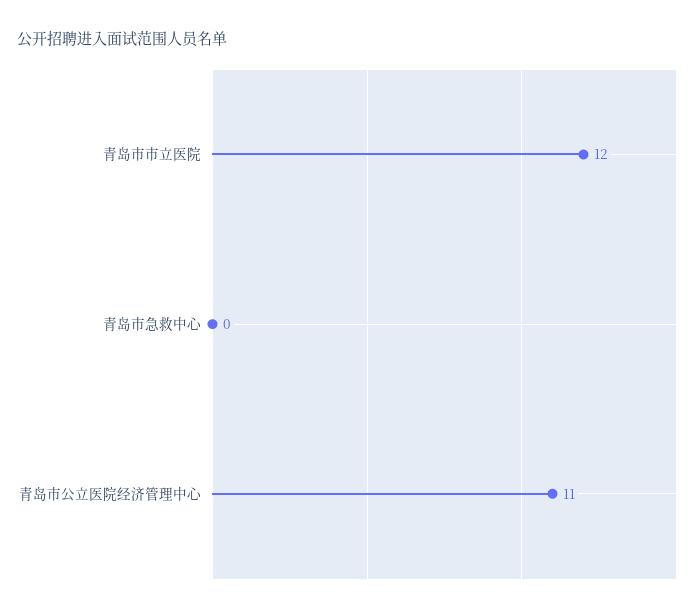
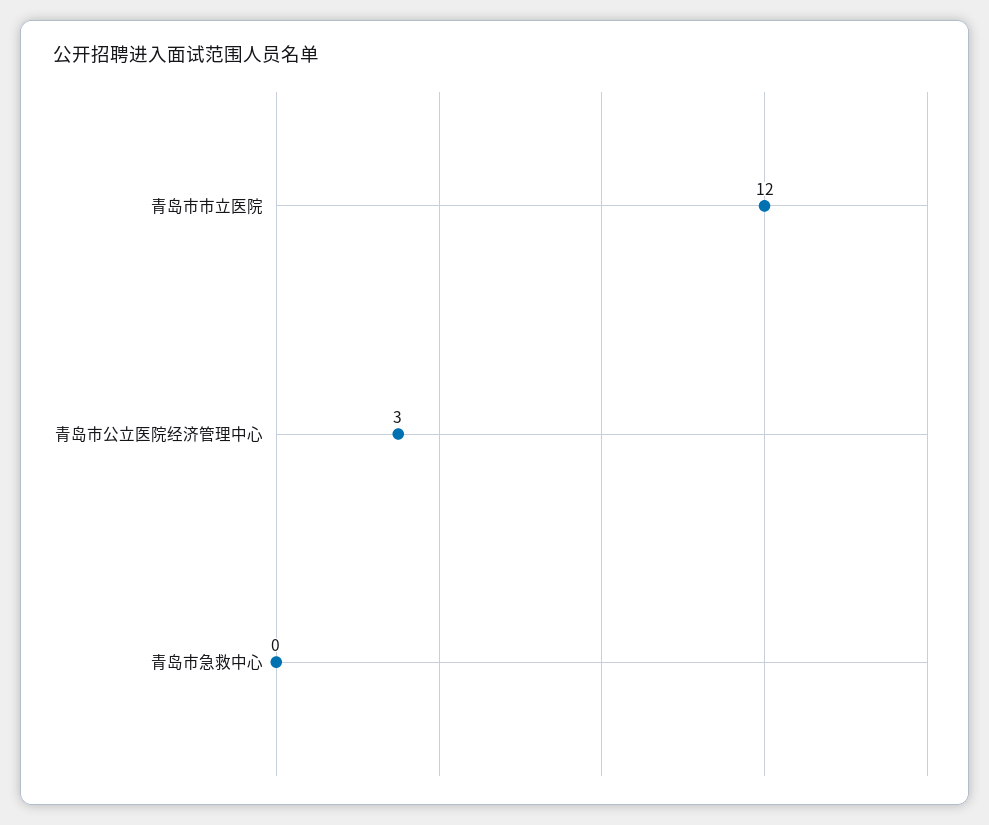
  {
    "青岛市市立医院": 12,
    "青岛市急救中心": 0,
-   "青岛市公立医院经济管理中心": 11
+   "青岛市公立医院经济管理中心": 3
  }

